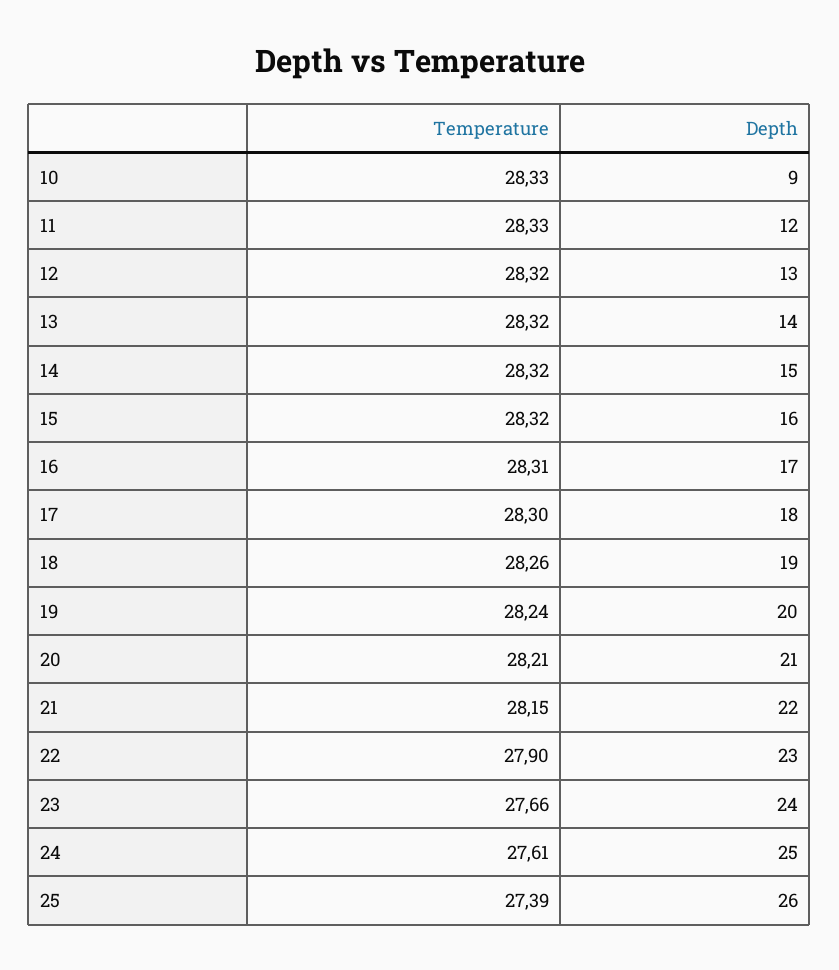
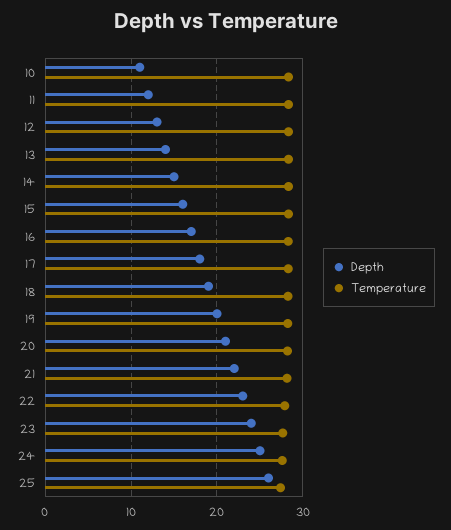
  {
    "Temperature": {
      "10": 28.33,
      "11": 28.33,
      "12": 28.32,
      "13": 28.32,
      "14": 28.32,
      "15": 28.32,
      "16": 28.31,
      "17": 28.3,
      "18": 28.26,
      "19": 28.24,
      "20": 28.21,
      "21": 28.15,
      "22": 27.9,
      "23": 27.66,
      "24": 27.61,
      "25": 27.39
    },
    "Depth": {
-     "10": 9,
+     "10": 11,
      "11": 12,
      "12": 13,
      "13": 14,
      "14": 15,
      "15": 16,
      "16": 17,
      "17": 18,
      "18": 19,
      "19": 20,
      "20": 21,
      "21": 22,
      "22": 23,
      "23": 24,
      "24": 25,
      "25": 26
    }
  }

